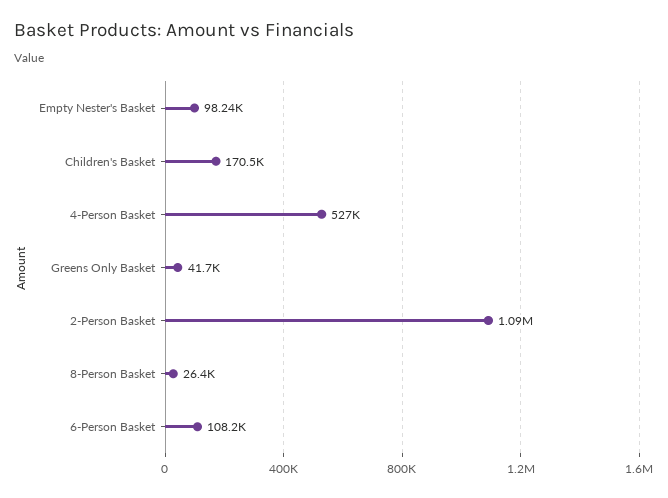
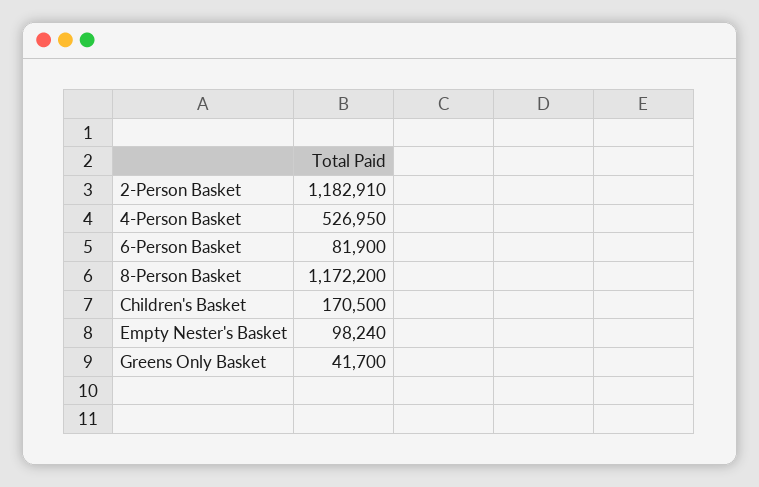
  {
    "Empty Nester's Basket": 98240,
    "Children's Basket": 170500,
    "4-Person Basket": 526950,
    "Greens Only Basket": 41700,
-   "2-Person Basket": 1090000,
+   "2-Person Basket": 1182910,
-   "8-Person Basket": 26400,
+   "8-Person Basket": 1172200,
-   "6-Person Basket": 108200
+   "6-Person Basket": 81900
  }

